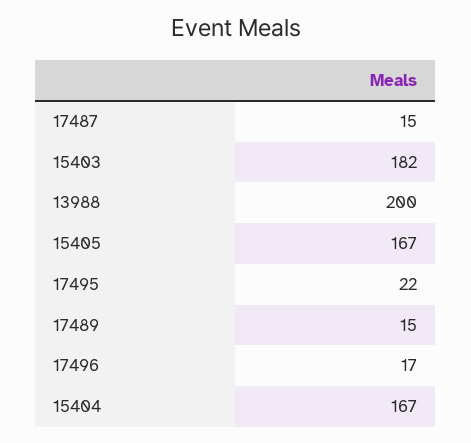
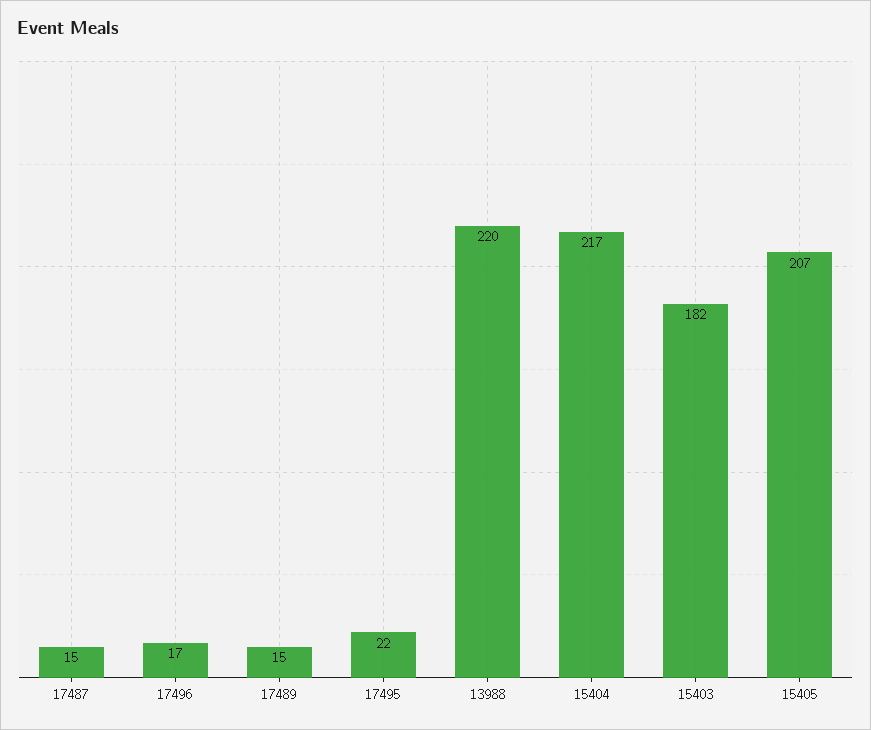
  {
    "17487": 15,
    "15403": 182,
-   "13988": 200,
+   "13988": 220,
-   "15405": 167,
+   "15405": 207,
    "17495": 22,
    "17489": 15,
    "17496": 17,
-   "15404": 167
+   "15404": 217
  }

